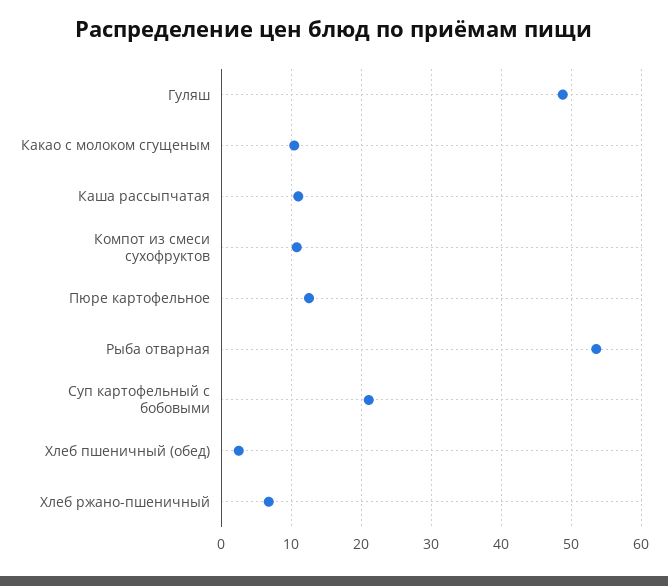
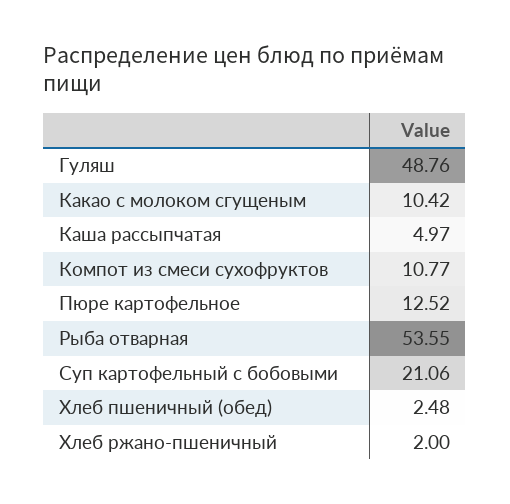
  {
    "Гуляш": 48.76,
    "Какао с молоком сгущеным": 10.42,
-   "Каша рассыпчатая": 11,
+   "Каша рассыпчатая": 4.97,
    "Компот из смеси сухофруктов": 10.77,
    "Пюре картофельное": 12.52,
    "Рыба отварная": 53.55,
    "Суп картофельный с бобовыми": 21.06,
    "Хлеб пшеничный (обед)": 2.48,
-   "Хлеб ржано-пшеничный": 7
+   "Хлеб ржано-пшеничный": 2
  }

